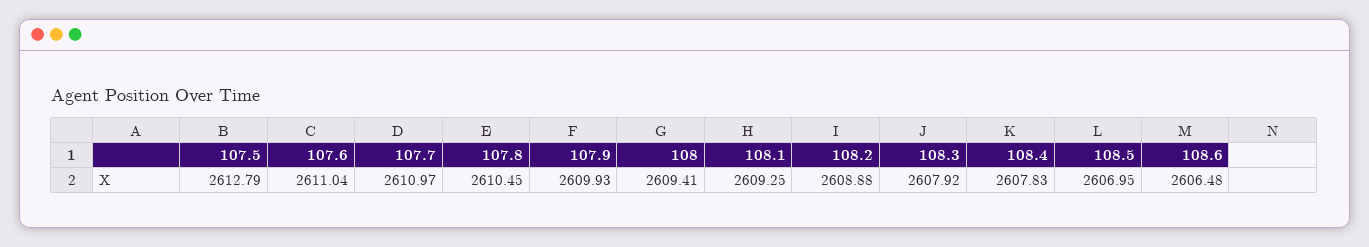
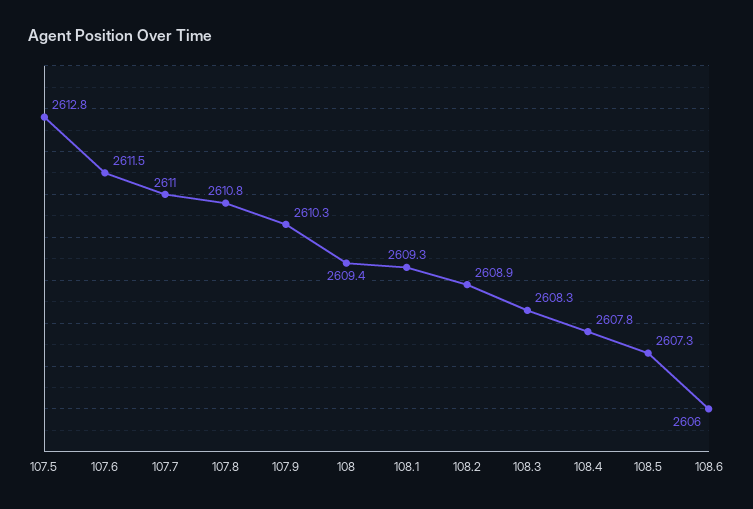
  {
    "107.5": 2612.79,
-   "107.6": 2611.04,
+   "107.6": 2611.5,
    "107.7": 2610.97,
-   "107.8": 2610.45,
+   "107.8": 2610.8,
-   "107.9": 2609.93,
+   "107.9": 2610.3,
    "108": 2609.41,
    "108.1": 2609.25,
    "108.2": 2608.88,
-   "108.3": 2607.92,
+   "108.3": 2608.3,
    "108.4": 2607.83,
-   "108.5": 2606.95,
+   "108.5": 2607.3,
-   "108.6": 2606.48
+   "108.6": 2606
  }

